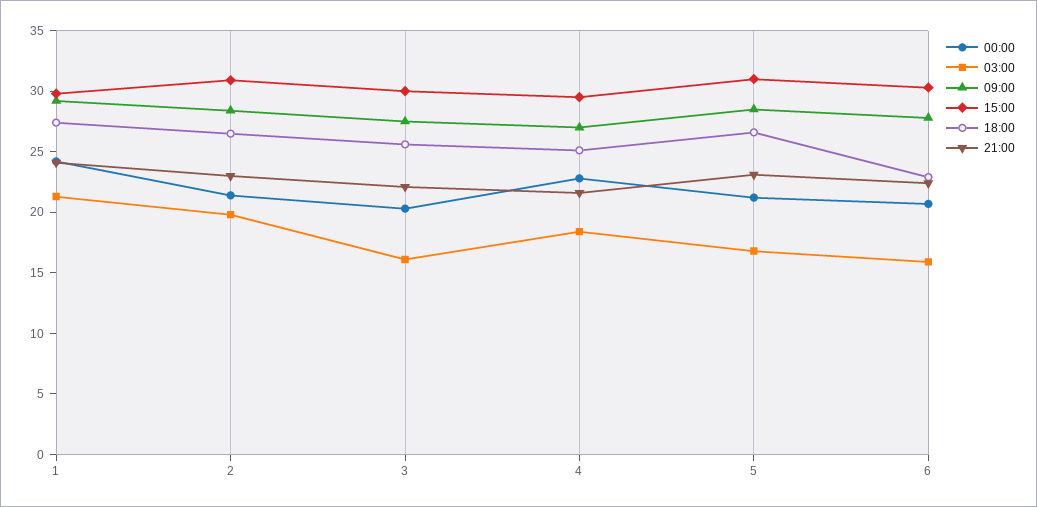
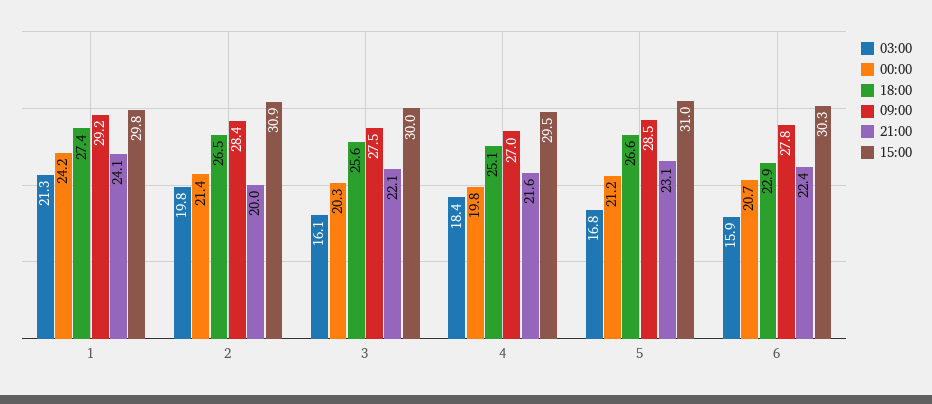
  {
    "00:00": {
      "1": 24.2,
      "2": 21.4,
      "3": 20.3,
-     "4": 23,
+     "4": 19.8,
      "5": 21.2,
      "6": 20.7
    },
    "03:00": {
      "1": 21.3,
      "2": 19.8,
      "3": 16.1,
      "4": 18.4,
      "5": 16.8,
      "6": 15.9
    },
    "09:00": {
      "1": 29.2,
      "2": 28.4,
      "3": 27.5,
      "4": 27,
      "5": 28.5,
      "6": 27.8
    },
    "15:00": {
      "1": 29.8,
      "2": 30.9,
      "3": 30,
      "4": 29.5,
      "5": 31,
      "6": 30.3
    },
    "18:00": {
      "1": 27.4,
      "2": 26.5,
      "3": 25.6,
      "4": 25.1,
      "5": 26.6,
      "6": 22.9
    },
    "21:00": {
      "1": 24.1,
-     "2": 23,
+     "2": 20,
      "3": 22.1,
      "4": 21.6,
      "5": 23.1,
      "6": 22.4
    }
  }

